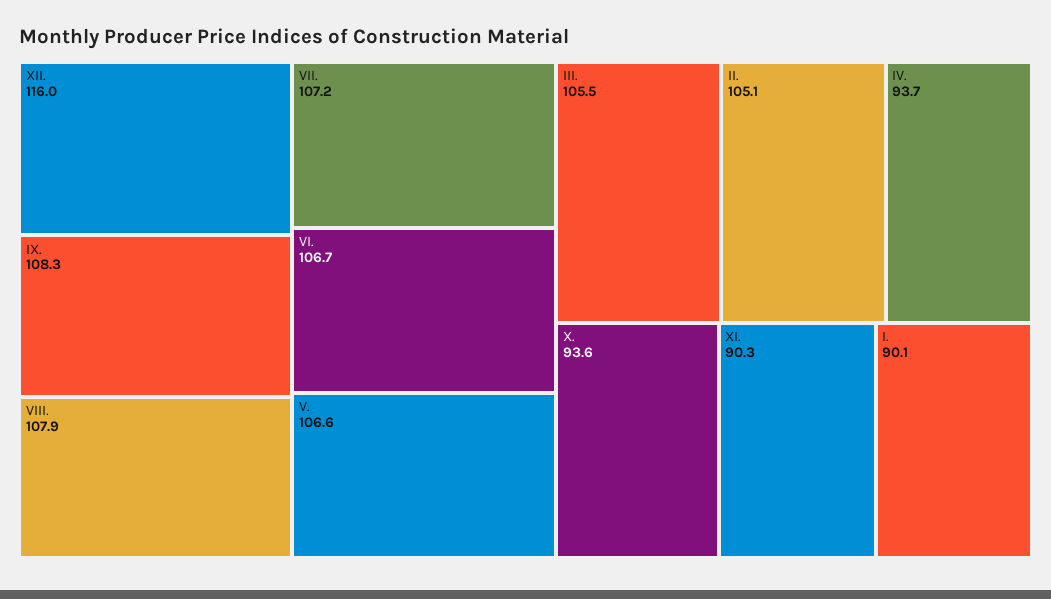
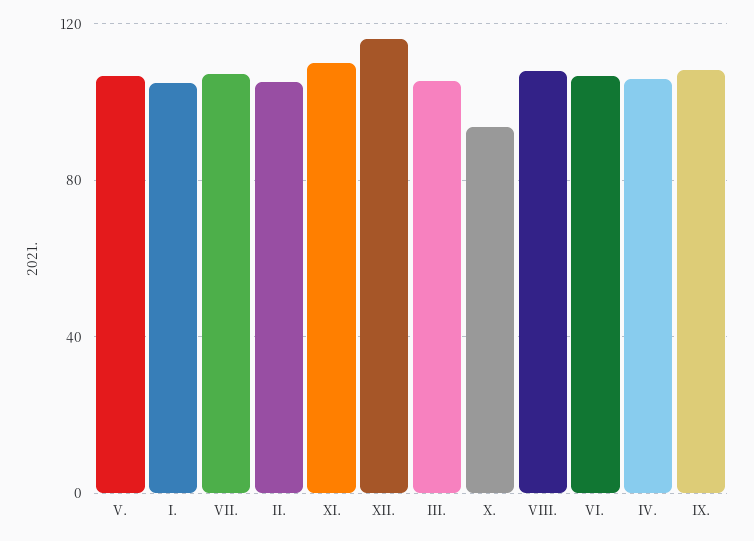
  {
    "XII.": 116,
    "IX.": 108.3,
    "VIII.": 107.9,
    "VII.": 107.2,
    "VI.": 106.7,
    "V.": 106.6,
    "III.": 105.5,
    "II.": 105.1,
-   "IV.": 93.7,
+   "IV.": 105,
    "X.": 93.6,
-   "XI.": 90.3,
+   "XI.": 110,
-   "I.": 90.1
+   "I.": 105
  }

